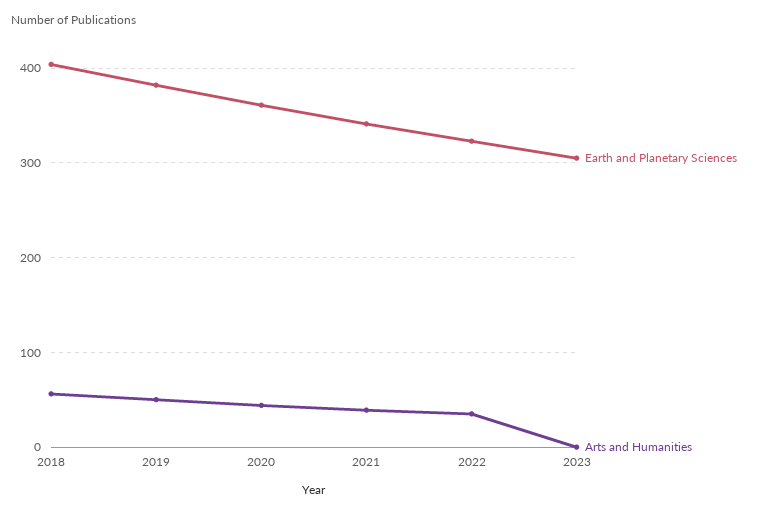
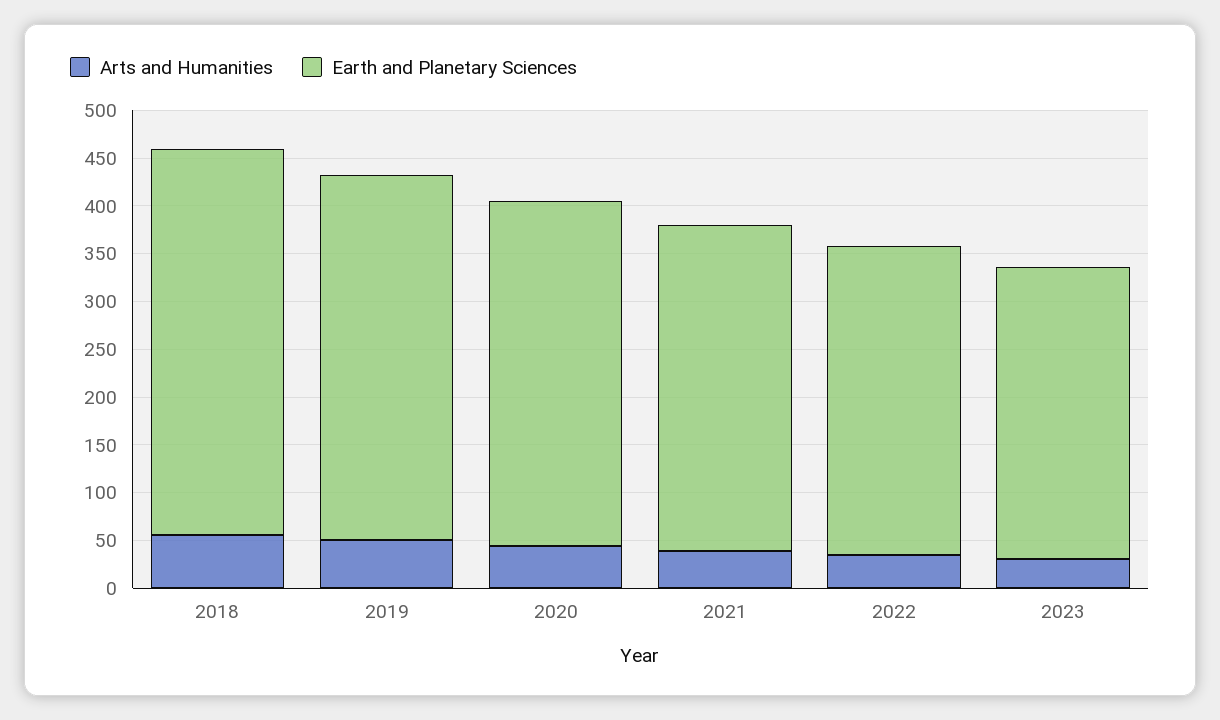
  {
    "Earth and Planetary Sciences": {
      "2018": 400,
      "2019": 380,
      "2020": 360,
      "2021": 340,
      "2022": 320,
      "2023": 310
    },
    "Arts and Humanities": {
      "2018": 60,
      "2019": 50,
      "2020": 40,
      "2021": 40,
      "2022": 40,
-     "2023": 0
+     "2023": 30
    }
  }

